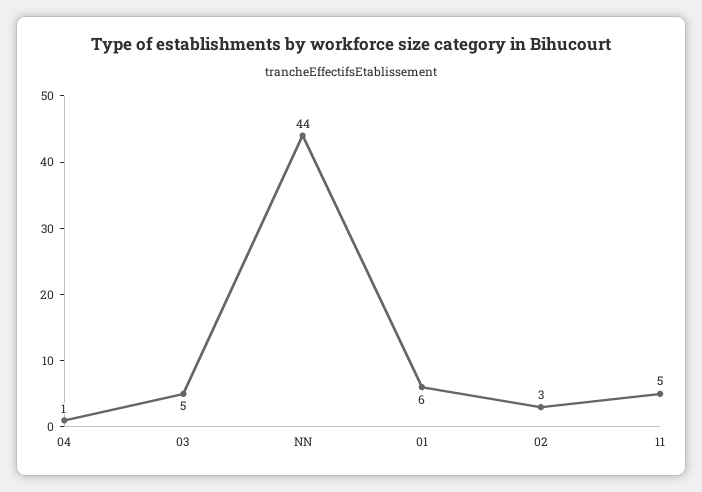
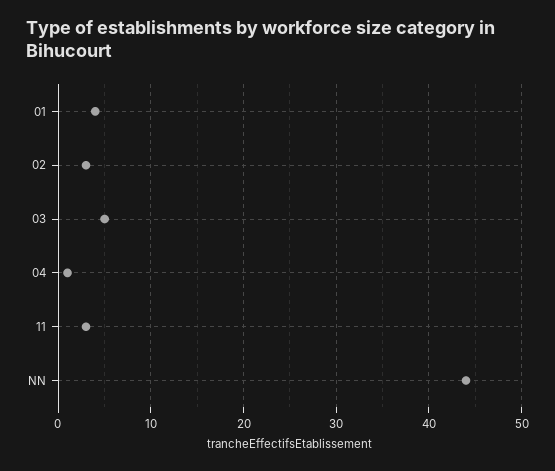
  {
    "04": 1,
    "03": 5,
    "NN": 44,
-   "01": 6,
+   "01": 4,
    "02": 3,
-   "11": 5
+   "11": 3
  }

